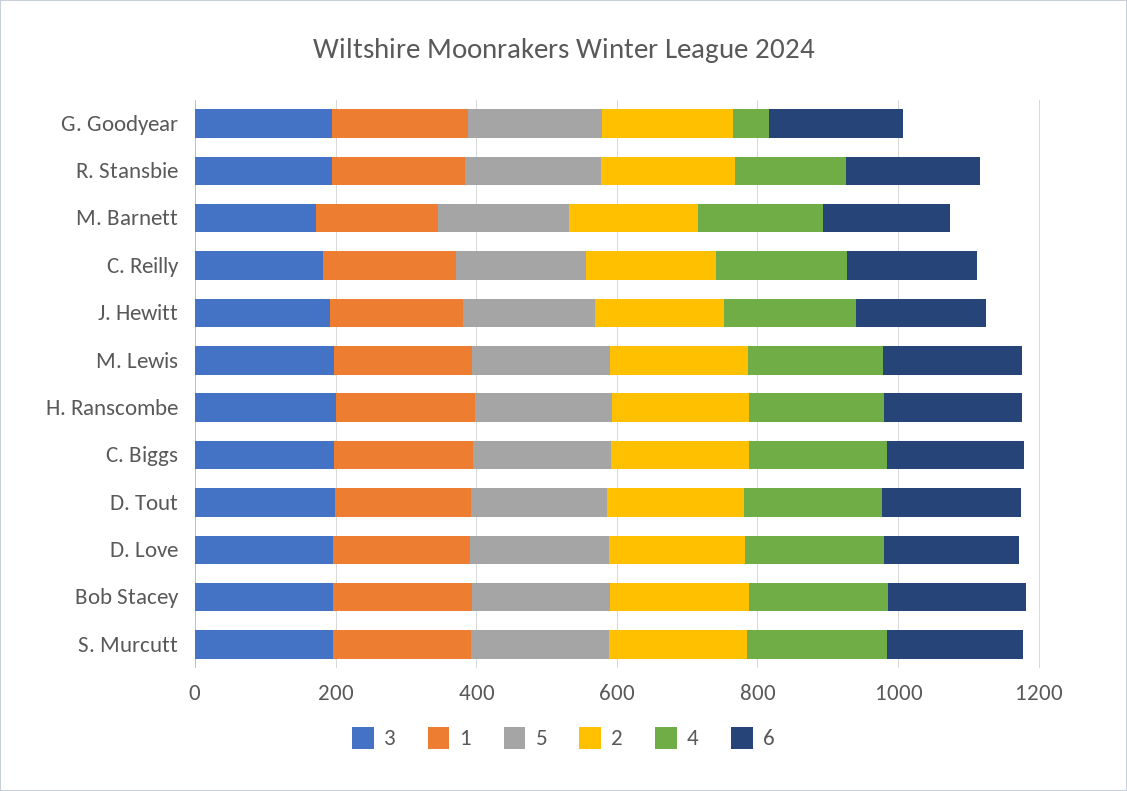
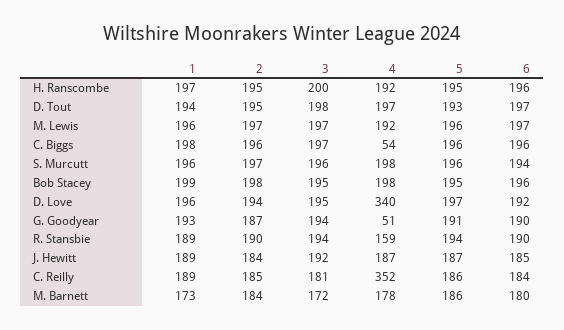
  {
    "3": {
      "G. Goodyear": 194,
      "R. Stansbie": 194,
      "M. Barnett": 172,
      "C. Reilly": 181,
      "J. Hewitt": 192,
      "M. Lewis": 197,
      "H. Ranscombe": 200,
      "C. Biggs": 197,
      "D. Tout": 198,
      "D. Love": 195,
      "Bob Stacey": 195,
      "S. Murcutt": 196
    },
    "1": {
      "G. Goodyear": 193,
      "R. Stansbie": 189,
      "M. Barnett": 173,
      "C. Reilly": 189,
      "J. Hewitt": 189,
      "M. Lewis": 196,
      "H. Ranscombe": 197,
      "C. Biggs": 198,
      "D. Tout": 194,
      "D. Love": 196,
      "Bob Stacey": 199,
      "S. Murcutt": 196
    },
    "5": {
      "G. Goodyear": 191,
      "R. Stansbie": 194,
      "M. Barnett": 186,
      "C. Reilly": 186,
      "J. Hewitt": 187,
      "M. Lewis": 196,
      "H. Ranscombe": 195,
      "C. Biggs": 196,
      "D. Tout": 193,
      "D. Love": 197,
      "Bob Stacey": 195,
      "S. Murcutt": 196
    },
    "2": {
      "G. Goodyear": 187,
      "R. Stansbie": 190,
      "M. Barnett": 184,
      "C. Reilly": 185,
      "J. Hewitt": 184,
      "M. Lewis": 197,
      "H. Ranscombe": 195,
      "C. Biggs": 196,
      "D. Tout": 195,
      "D. Love": 194,
      "Bob Stacey": 198,
      "S. Murcutt": 197
    },
    "4": {
      "G. Goodyear": 51,
      "R. Stansbie": 159,
      "M. Barnett": 178,
-     "C. Reilly": 200,
+     "C. Reilly": 352,
      "J. Hewitt": 187,
      "M. Lewis": 192,
      "H. Ranscombe": 192,
-     "C. Biggs": 200,
+     "C. Biggs": 54,
      "D. Tout": 197,
-     "D. Love": 200,
+     "D. Love": 340,
      "Bob Stacey": 198,
      "S. Murcutt": 198
    },
    "6": {
      "G. Goodyear": 190,
      "R. Stansbie": 190,
      "M. Barnett": 180,
      "C. Reilly": 184,
      "J. Hewitt": 185,
      "M. Lewis": 197,
      "H. Ranscombe": 196,
      "C. Biggs": 196,
      "D. Tout": 197,
      "D. Love": 192,
      "Bob Stacey": 196,
      "S. Murcutt": 194
    }
  }

